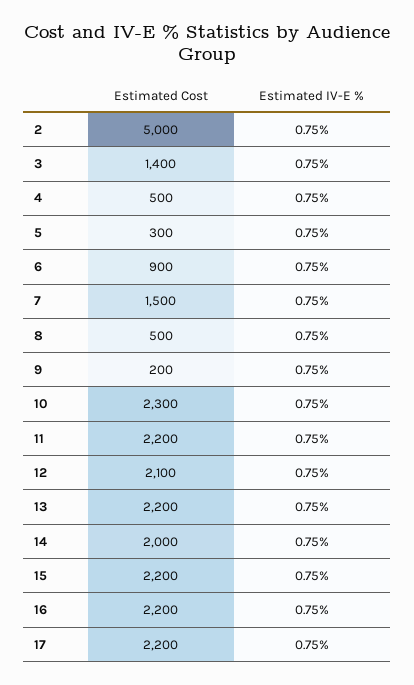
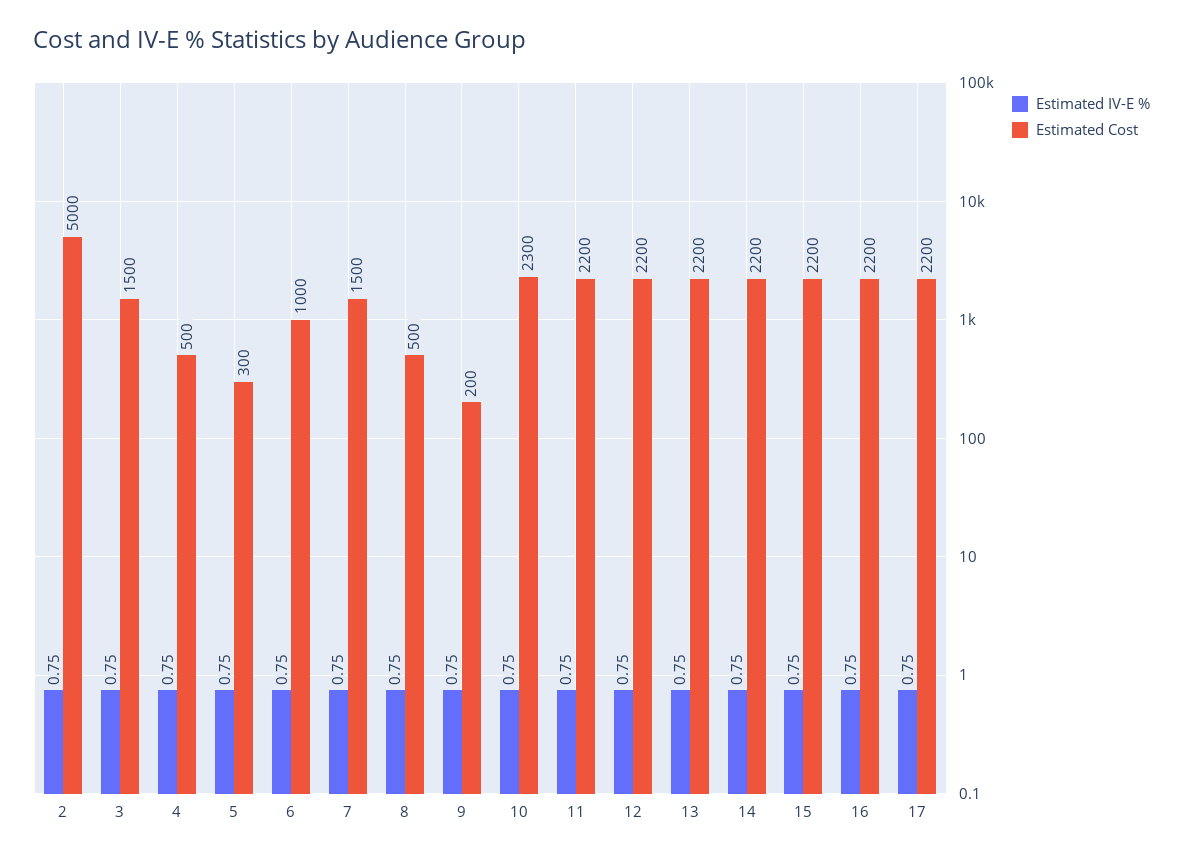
  {
    "Estimated Cost": {
      "2": 5000,
-     "3": 1400,
+     "3": 1500,
      "4": 500,
      "5": 300,
-     "6": 900,
+     "6": 1000,
      "7": 1500,
      "8": 500,
      "9": 200,
      "10": 2300,
      "11": 2200,
-     "12": 2100,
+     "12": 2200,
      "13": 2200,
-     "14": 2000,
+     "14": 2200,
      "15": 2200,
      "16": 2200,
      "17": 2200
    },
    "Estimated IV-E %": {
      "2": 0.75,
      "3": 0.75,
      "4": 0.75,
      "5": 0.75,
      "6": 0.75,
      "7": 0.75,
      "8": 0.75,
      "9": 0.75,
      "10": 0.75,
      "11": 0.75,
      "12": 0.75,
      "13": 0.75,
      "14": 0.75,
      "15": 0.75,
      "16": 0.75,
      "17": 0.75
    }
  }

